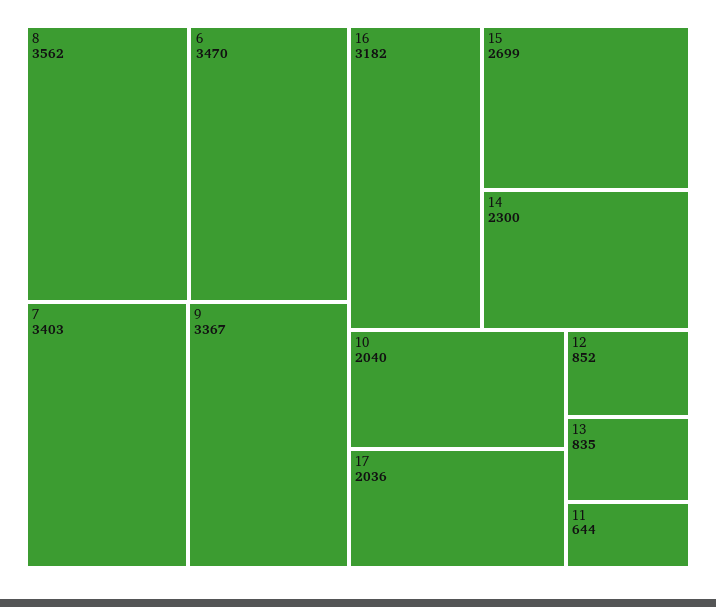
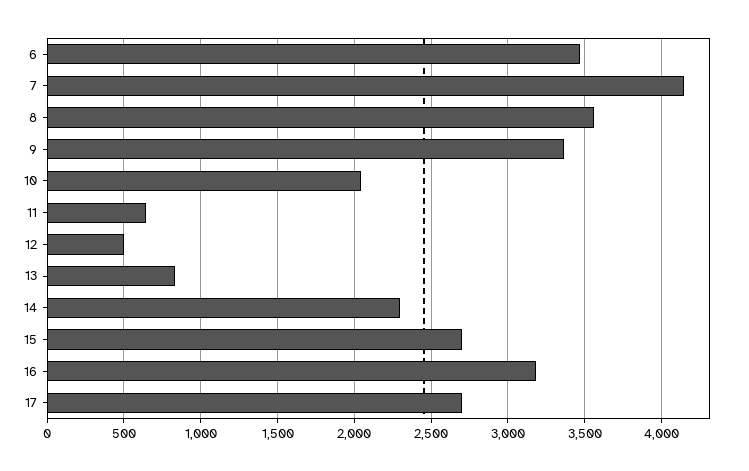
  {
    "8": 3562,
    "6": 3470,
-   "7": 3403,
+   "7": 4150,
    "9": 3367,
    "16": 3182,
    "15": 2699,
    "14": 2300,
    "10": 2040,
-   "17": 2036,
+   "17": 2700,
-   "12": 852,
+   "12": 500,
    "13": 835,
    "11": 644
  }

